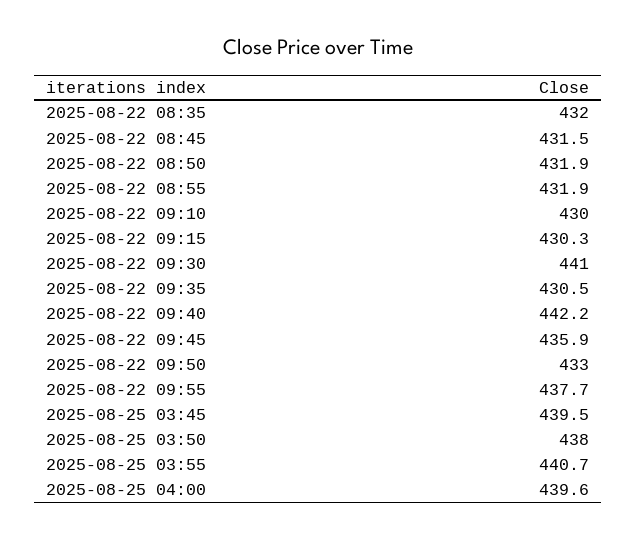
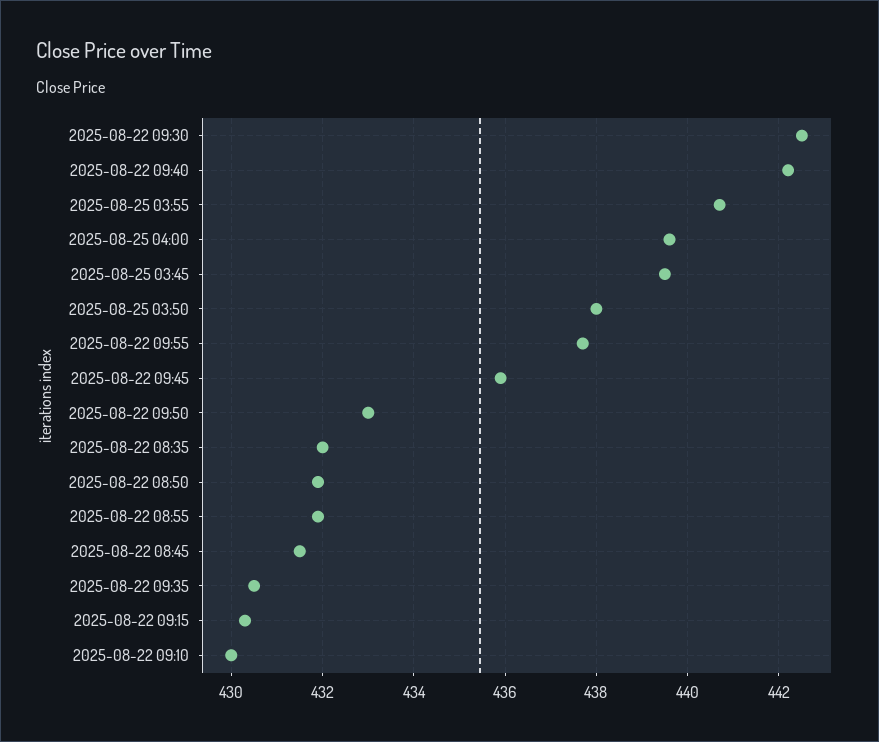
  {
    "2025-08-22 08:35": 432,
    "2025-08-22 08:45": 431.5,
    "2025-08-22 08:50": 431.9,
    "2025-08-22 08:55": 431.9,
    "2025-08-22 09:10": 430,
    "2025-08-22 09:15": 430.3,
-   "2025-08-22 09:30": 441,
+   "2025-08-22 09:30": 442.5,
    "2025-08-22 09:35": 430.5,
    "2025-08-22 09:40": 442.2,
    "2025-08-22 09:45": 435.9,
    "2025-08-22 09:50": 433,
    "2025-08-22 09:55": 437.7,
    "2025-08-25 03:45": 439.5,
    "2025-08-25 03:50": 438,
    "2025-08-25 03:55": 440.7,
    "2025-08-25 04:00": 439.6
  }

